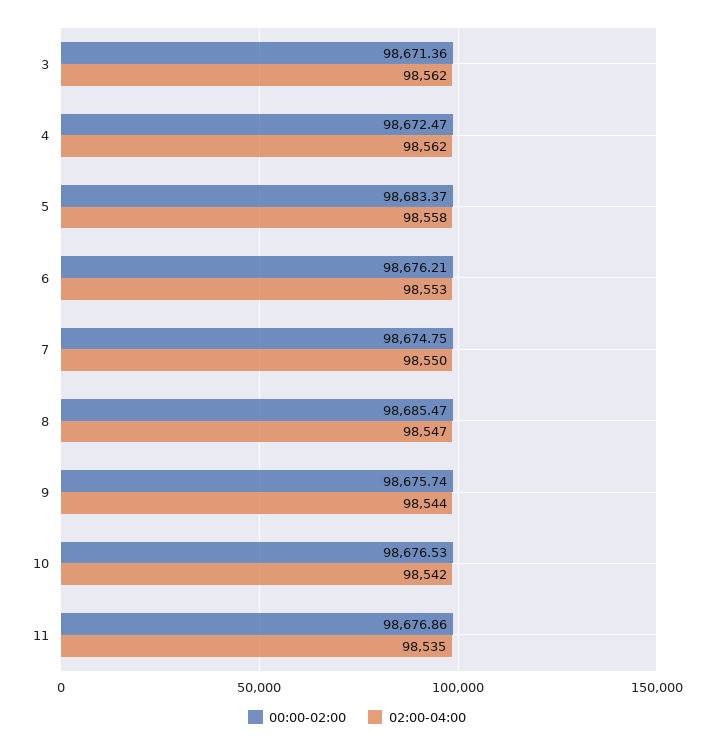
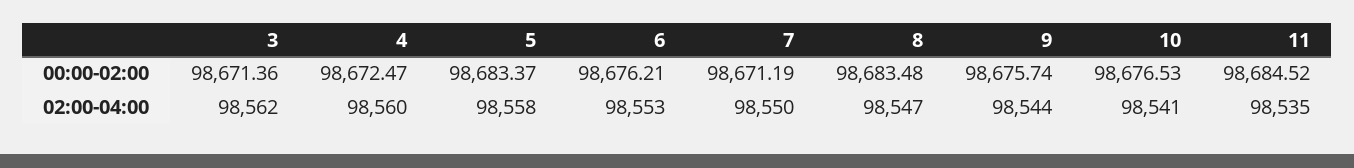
  {
    "00:00-02:00": {
      "3": 98671.36,
      "4": 98672.47,
      "5": 98683.37,
      "6": 98676.21,
-     "7": 98674.75,
+     "7": 98671.19,
-     "8": 98685.47,
+     "8": 98683.48,
      "9": 98675.74,
      "10": 98676.53,
-     "11": 98676.86
+     "11": 98684.52
    },
    "02:00-04:00": {
      "3": 98562,
-     "4": 98562,
+     "4": 98560,
      "5": 98558,
      "6": 98553,
      "7": 98550,
      "8": 98547,
      "9": 98544,
-     "10": 98542,
+     "10": 98541,
      "11": 98535
    }
  }

